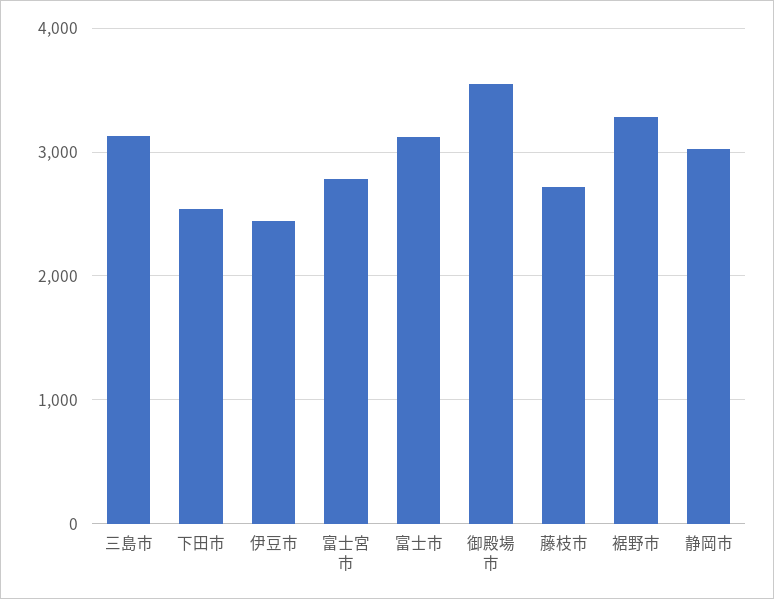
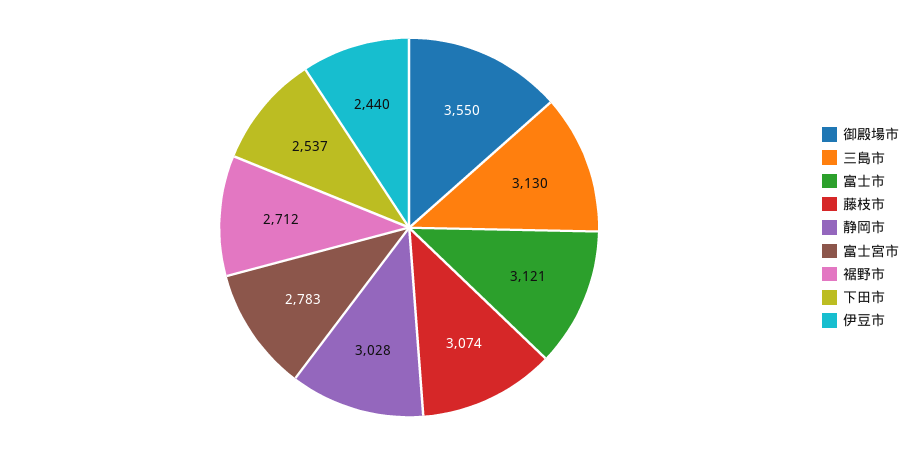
  {
    "三島市": 3130,
    "下田市": 2537,
    "伊豆市": 2440,
    "富士宮市": 2783,
    "富士市": 3121,
    "御殿場市": 3550,
-   "藤枝市": 2700,
+   "藤枝市": 3074,
-   "裾野市": 3300,
+   "裾野市": 2712,
    "静岡市": 3028
  }

